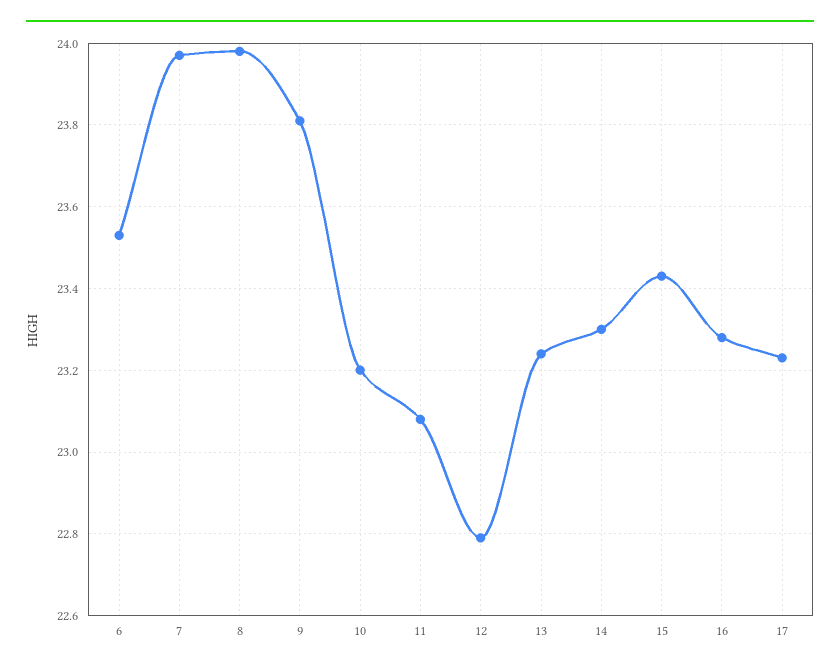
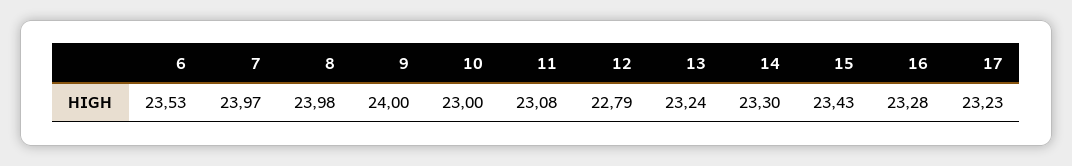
  {
    "6": 23.53,
    "7": 23.97,
    "8": 23.98,
-   "9": 23.8,
+   "9": 24,
-   "10": 23.2,
+   "10": 23,
    "11": 23.08,
    "12": 22.79,
    "13": 23.24,
    "14": 23.3,
    "15": 23.43,
    "16": 23.28,
    "17": 23.23
  }

